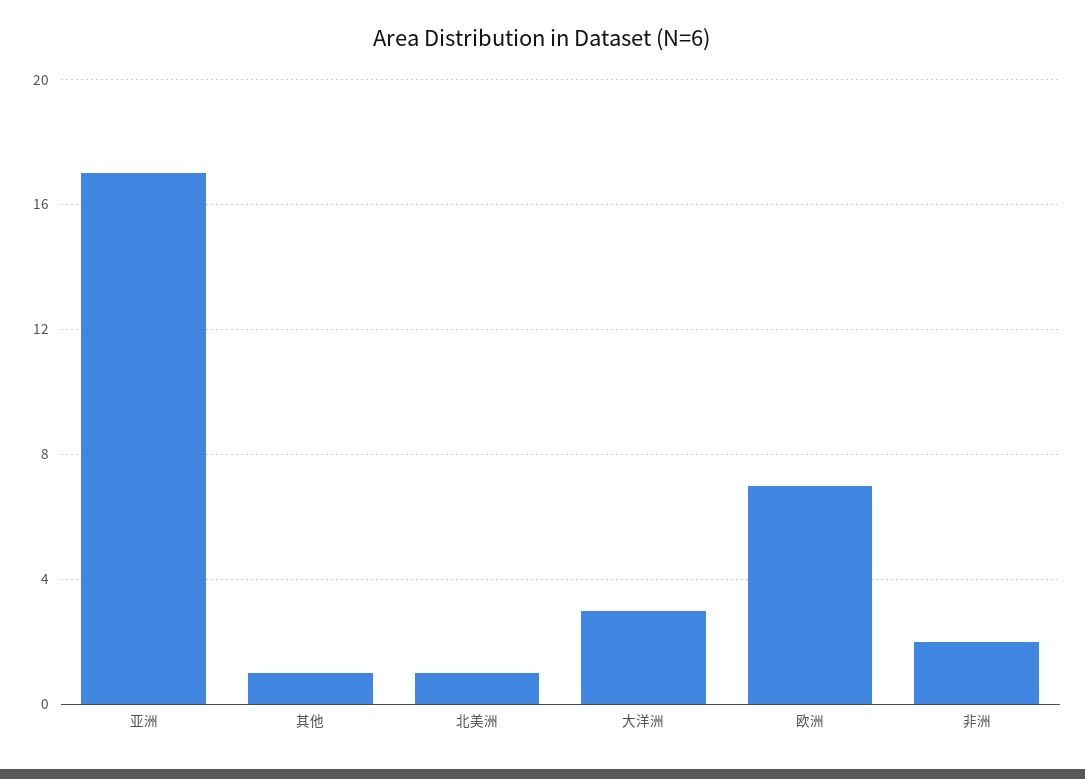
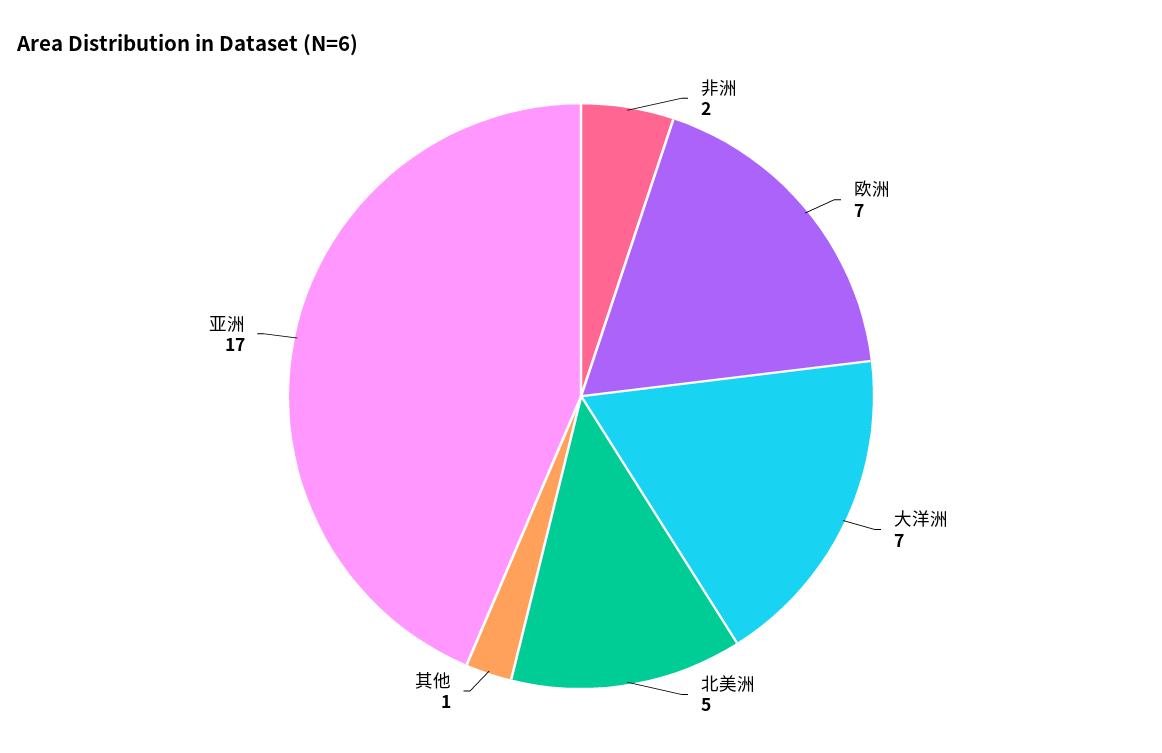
  {
    "亚洲": 17,
    "其他": 1,
-   "北美洲": 1,
+   "北美洲": 5,
-   "大洋洲": 3,
+   "大洋洲": 7,
    "欧洲": 7,
    "非洲": 2
  }

